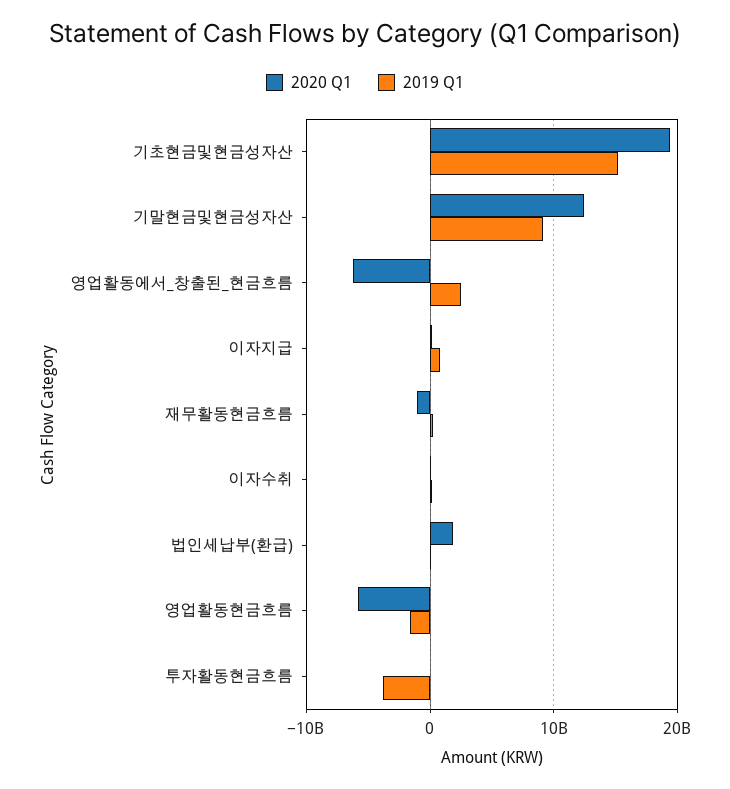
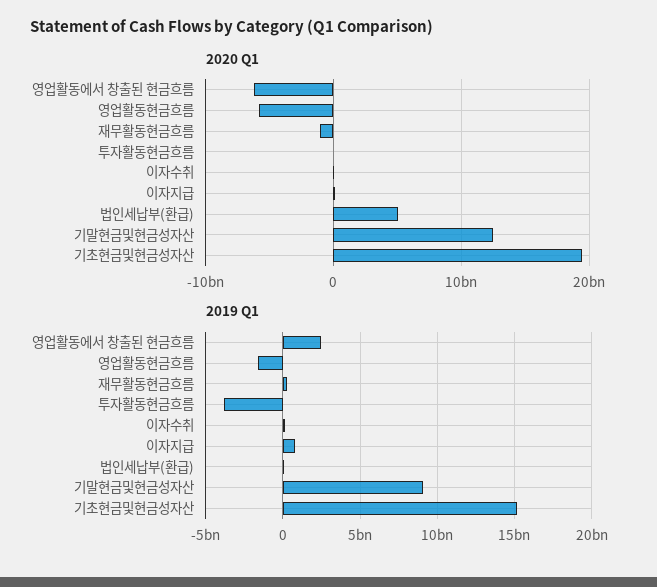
  {
    "2020 Q1": {
      "기초현금및현금성자산": 19000000000,
      "기말현금및현금성자산": 12000000000,
      "영업활동에서_창출된_현금흐름": -6000000000,
      "이자지급": 0,
      "재무활동현금흐름": -1000000000,
      "이자수취": 0,
-     "법인세납부(환급)": 2000000000,
+     "법인세납부(환급)": 5000000000,
      "영업활동현금흐름": -6000000000,
      "투자활동현금흐름": 0
    },
    "2019 Q1": {
      "기초현금및현금성자산": 15000000000,
      "기말현금및현금성자산": 9000000000,
      "영업활동에서_창출된_현금흐름": 2500000000,
      "이자지급": 1000000000,
      "재무활동현금흐름": 0,
      "이자수취": 0,
      "법인세납부(환급)": 0,
      "영업활동현금흐름": -1500000000,
      "투자활동현금흐름": -4000000000
    }
  }

